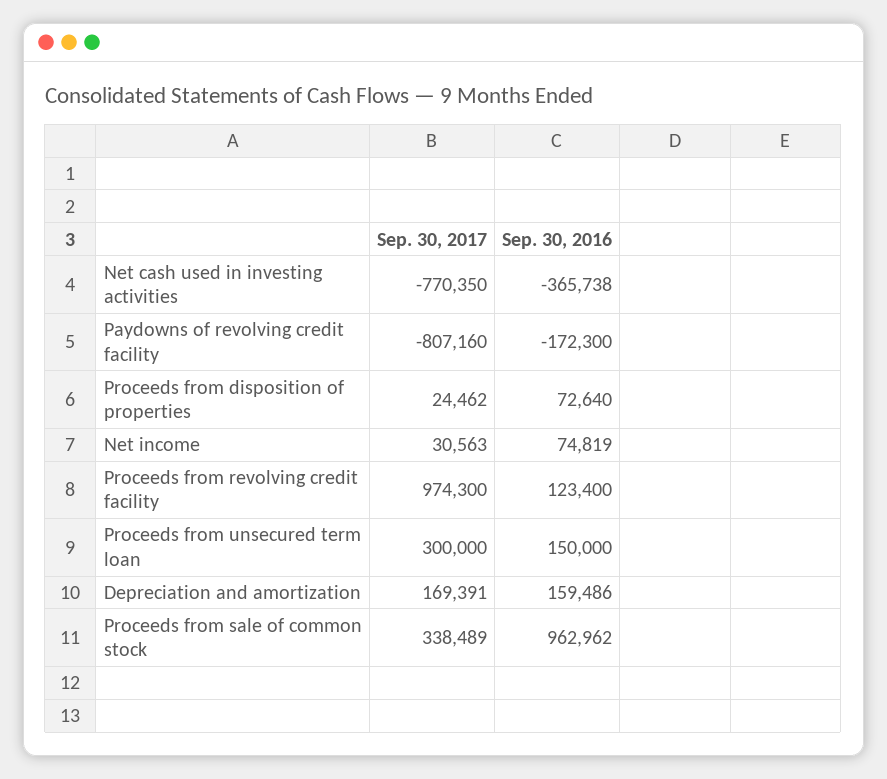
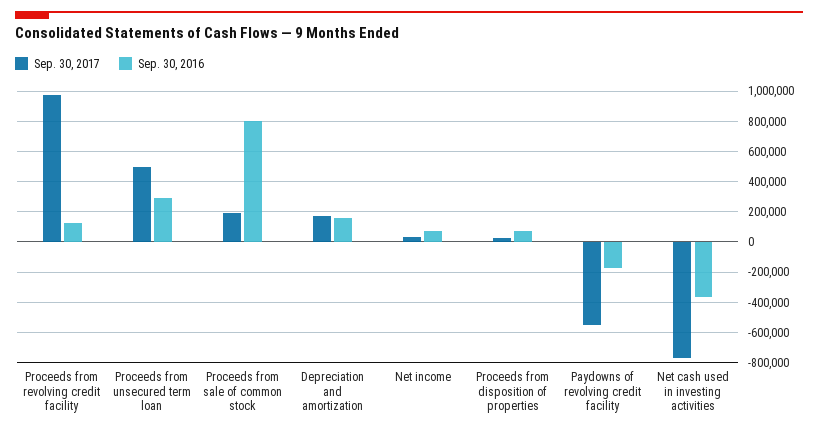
  {
    "Sep. 30, 2017": {
      "Net cash used in investing activities": -770350,
-     "Paydowns of revolving credit facility": -807160,
+     "Paydowns of revolving credit facility": -550000,
      "Proceeds from disposition of properties": 24462,
      "Net income": 30563,
      "Proceeds from revolving credit facility": 974300,
-     "Proceeds from unsecured term loan": 300000,
+     "Proceeds from unsecured term loan": 500000,
      "Depreciation and amortization": 169391,
-     "Proceeds from sale of common stock": 338489
+     "Proceeds from sale of common stock": 200000
    },
    "Sep. 30, 2016": {
      "Net cash used in investing activities": -365738,
      "Paydowns of revolving credit facility": -172300,
      "Proceeds from disposition of properties": 72640,
      "Net income": 74819,
      "Proceeds from revolving credit facility": 123400,
-     "Proceeds from unsecured term loan": 150000,
+     "Proceeds from unsecured term loan": 300000,
      "Depreciation and amortization": 159486,
-     "Proceeds from sale of common stock": 962962
+     "Proceeds from sale of common stock": 800000
    }
  }

